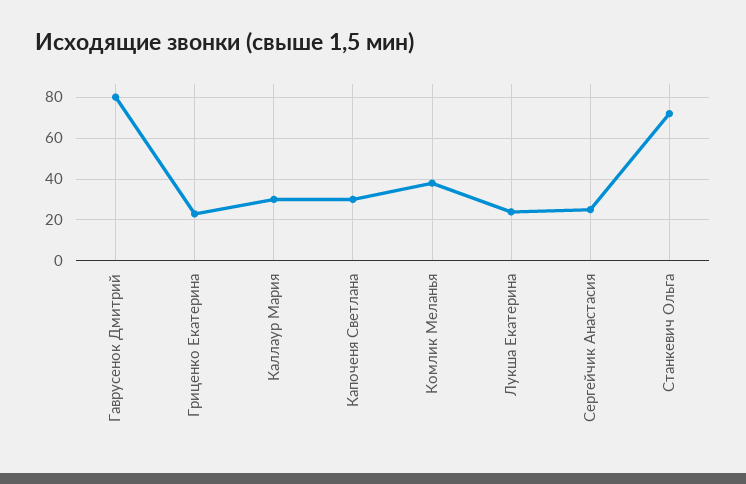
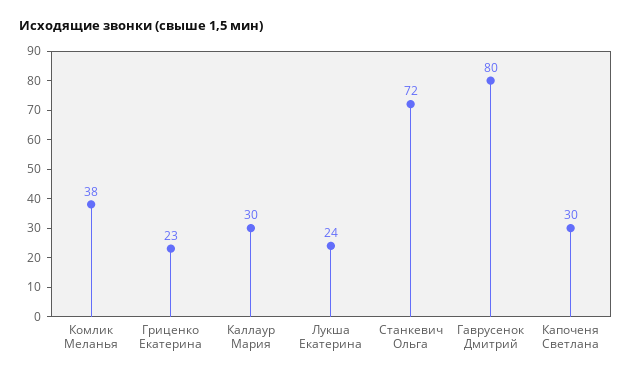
  {
    "Гаврусенок Дмитрий": 80,
    "Гриценко Екатерина": 23,
    "Каллаур Мария": 30,
    "Капоченя Светлана": 30,
    "Комлик Меланья": 38,
    "Лукша Екатерина": 24,
-   "Сергейчик Анастасия": 25,
    "Станкевич Ольга": 72
  }

